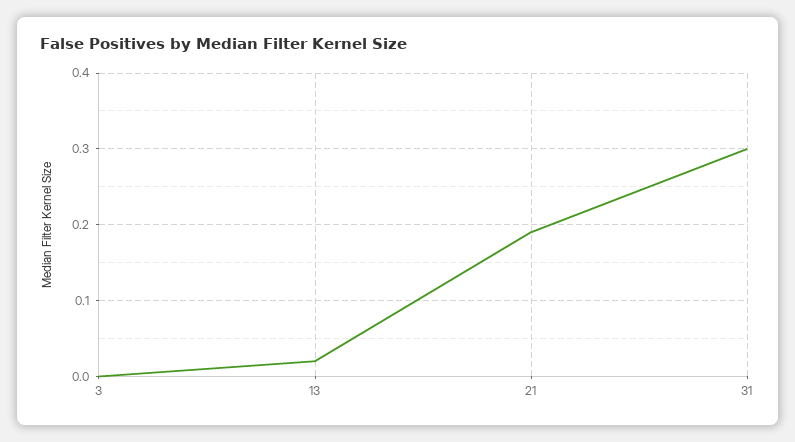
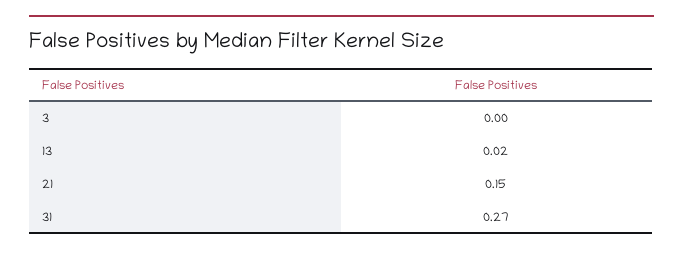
  {
    "3": 0,
    "13": 0.02,
-   "21": 0.19,
+   "21": 0.15,
-   "31": 0.3
+   "31": 0.27
  }

